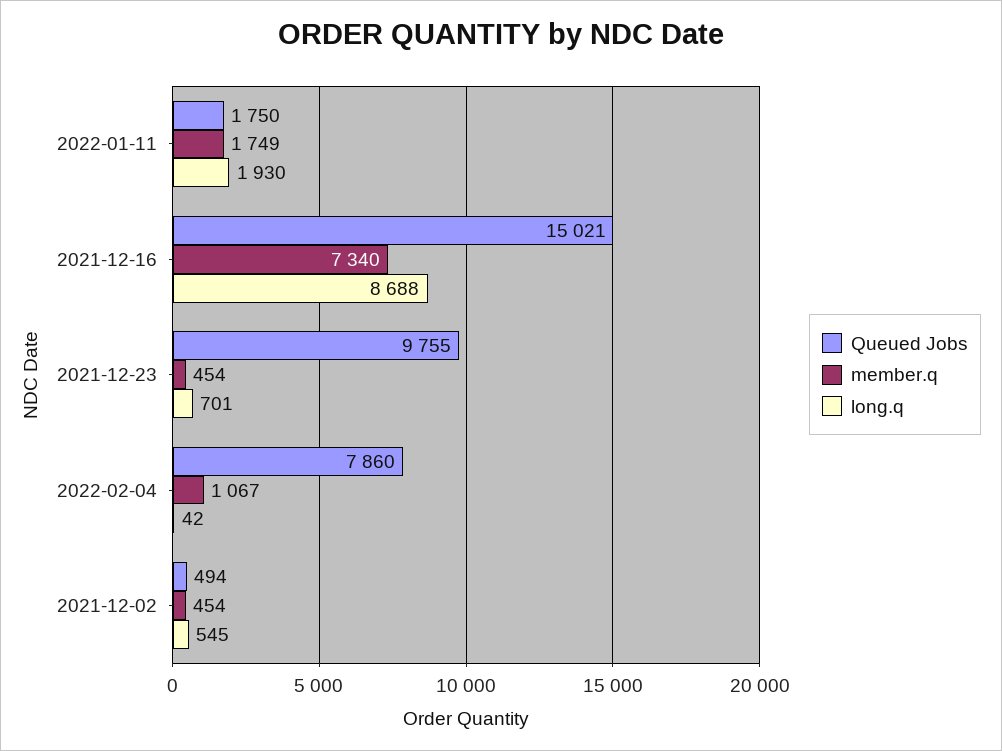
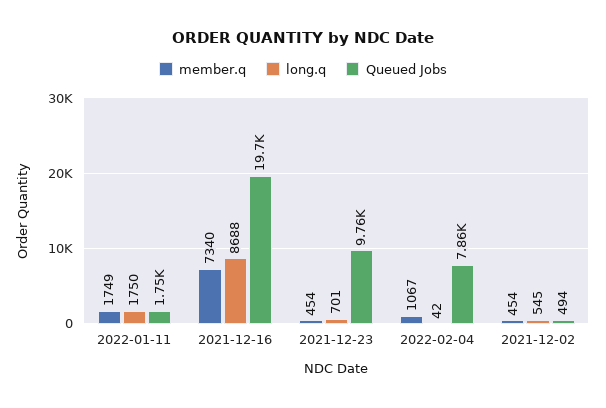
  {
    "Queued Jobs": {
      "2022-01-11": 1750,
-     "2021-12-16": 15021,
+     "2021-12-16": 19700,
      "2021-12-23": 9755,
      "2022-02-04": 7860,
      "2021-12-02": 494
    },
    "member.q": {
      "2022-01-11": 1749,
      "2021-12-16": 7340,
      "2021-12-23": 454,
      "2022-02-04": 1067,
      "2021-12-02": 454
    },
    "long.q": {
-     "2022-01-11": 1930,
+     "2022-01-11": 1750,
      "2021-12-16": 8688,
      "2021-12-23": 701,
      "2022-02-04": 42,
      "2021-12-02": 545
    }
  }

